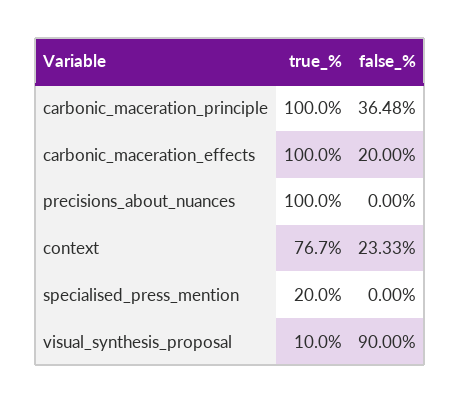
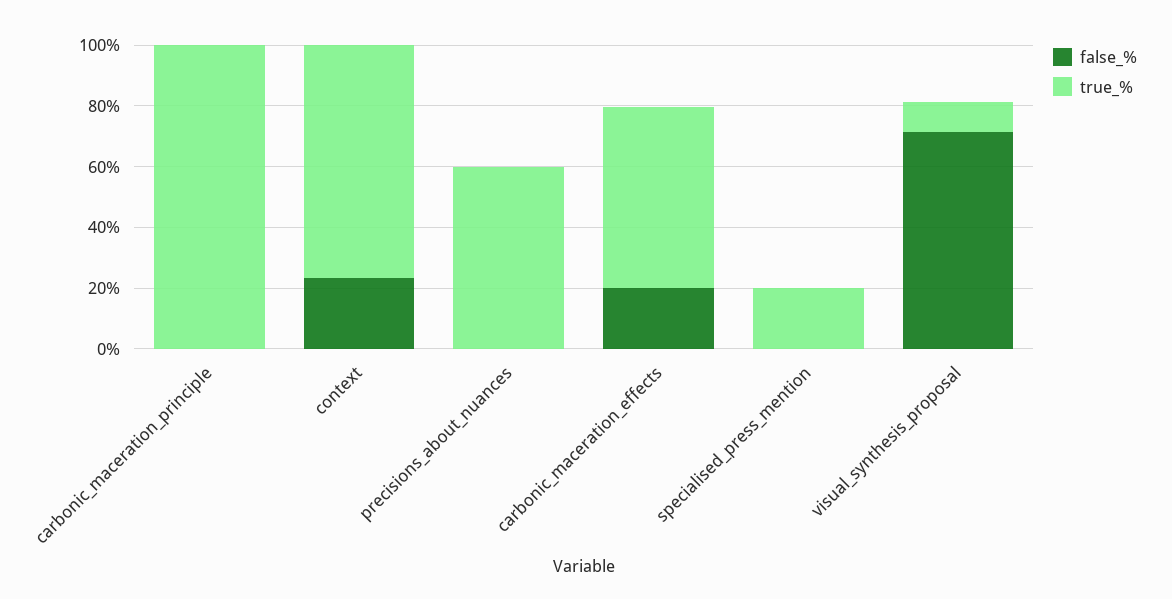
  {
    "true_%": {
      "carbonic_maceration_principle": 100,
-     "carbonic_maceration_effects": 100,
+     "carbonic_maceration_effects": 60,
-     "precisions_about_nuances": 100,
+     "precisions_about_nuances": 60,
      "context": 76.7,
      "specialised_press_mention": 20,
      "visual_synthesis_proposal": 10
    },
    "false_%": {
-     "carbonic_maceration_principle": 36.48,
+     "carbonic_maceration_principle": 0,
      "carbonic_maceration_effects": 20,
      "precisions_about_nuances": 0,
      "context": 23.33,
      "specialised_press_mention": 0,
-     "visual_synthesis_proposal": 90
+     "visual_synthesis_proposal": 70
    }
  }

